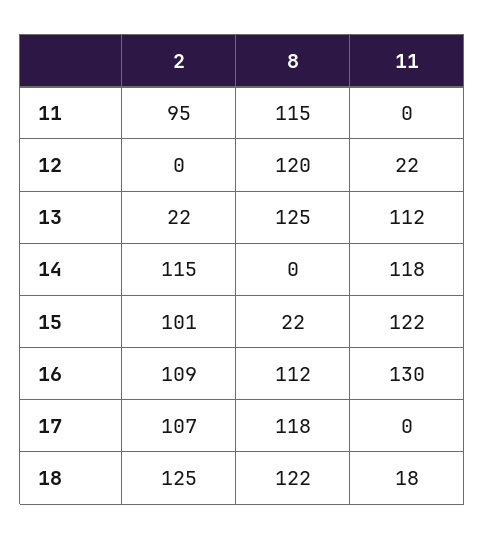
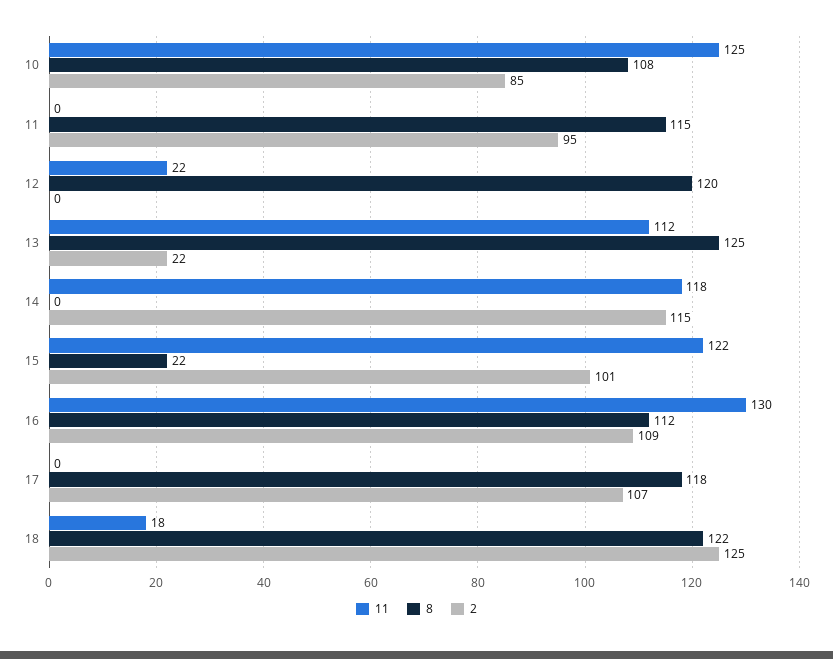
  {
    "2": {
      "11": 95,
      "12": 0,
      "13": 22,
      "14": 115,
      "15": 101,
      "16": 109,
      "17": 107,
-     "18": 125
+     "18": 125,
+     "10": 85
    },
    "8": {
      "11": 115,
      "12": 120,
      "13": 125,
      "14": 0,
      "15": 22,
      "16": 112,
      "17": 118,
-     "18": 122
+     "18": 122,
+     "10": 108
    },
    "11": {
      "11": 0,
      "12": 22,
      "13": 112,
      "14": 118,
      "15": 122,
      "16": 130,
      "17": 0,
-     "18": 18
+     "18": 18,
+     "10": 125
    }
  }

